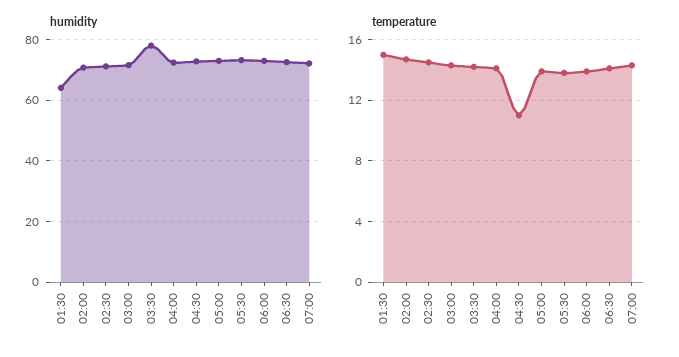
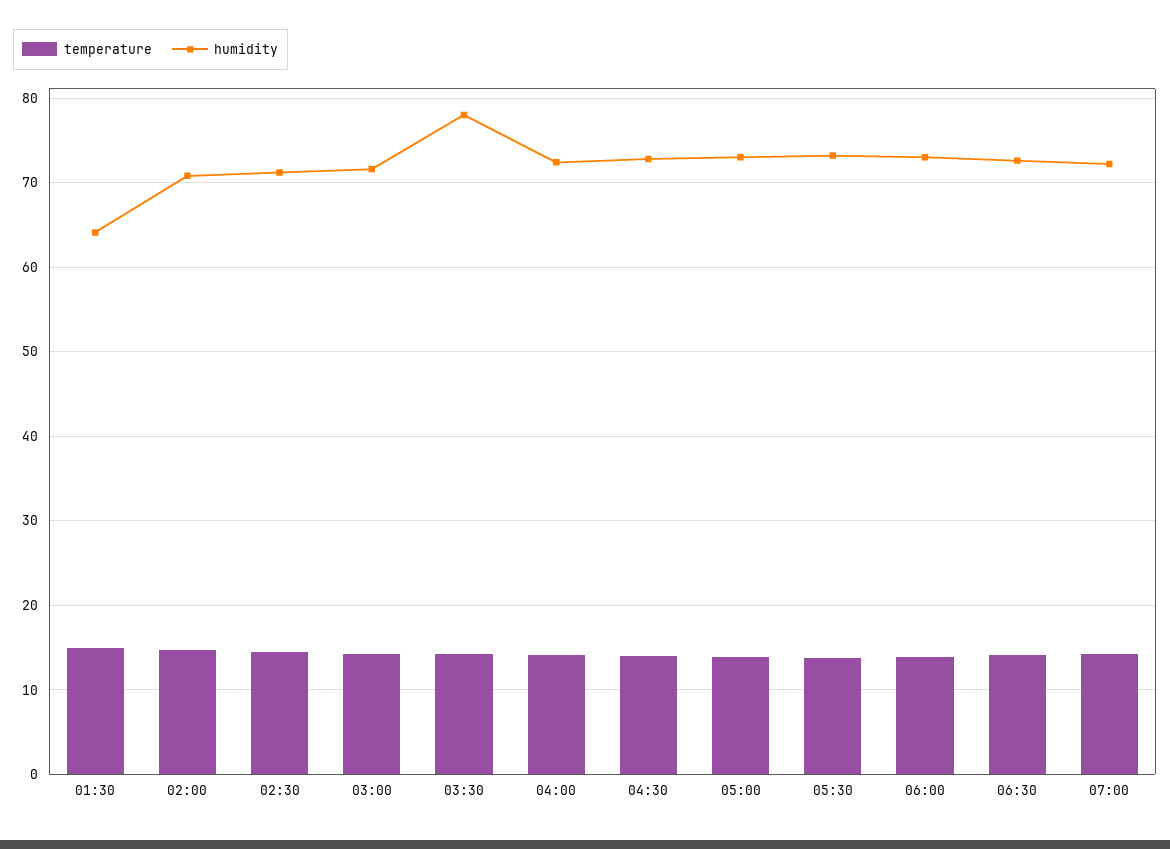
  {
    "humidity": {
      "01:30": 64,
      "02:00": 71,
      "02:30": 71,
      "03:00": 72,
      "03:30": 78,
      "04:00": 72,
      "04:30": 73,
      "05:00": 73,
      "05:30": 73,
      "06:00": 73,
      "06:30": 73,
      "07:00": 72
    },
    "temperature": {
      "01:30": 15,
      "02:00": 14.5,
      "02:30": 14.5,
      "03:00": 14.5,
      "03:30": 14,
      "04:00": 14,
-     "04:30": 11,
+     "04:30": 14,
      "05:00": 14,
      "05:30": 14,
      "06:00": 14,
      "06:30": 14,
      "07:00": 14.5
    }
  }

